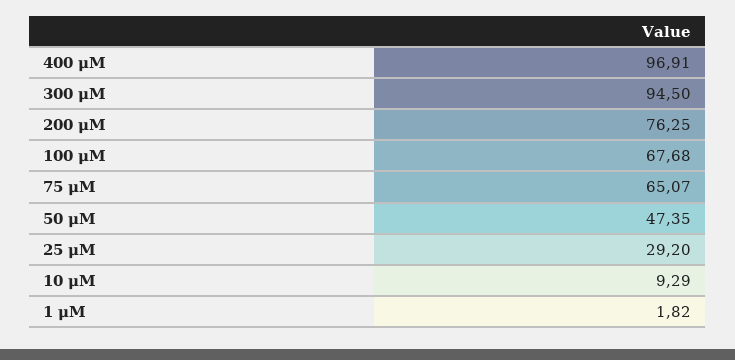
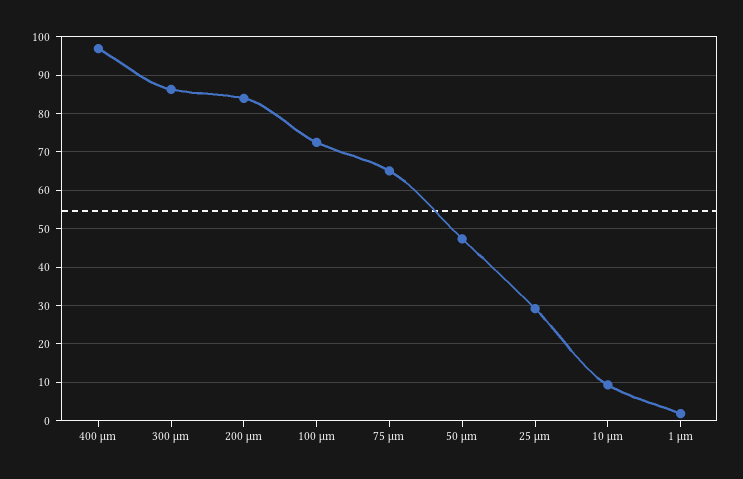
  {
    "400 μM": 96.91,
-   "300 μM": 94.5,
+   "300 μM": 86,
-   "200 μM": 76.25,
+   "200 μM": 84,
-   "100 μM": 67.68,
+   "100 μM": 72,
    "75 μM": 65.07,
    "50 μM": 47.35,
    "25 μM": 29.2,
    "10 μM": 9.29,
    "1 μM": 1.82
  }

